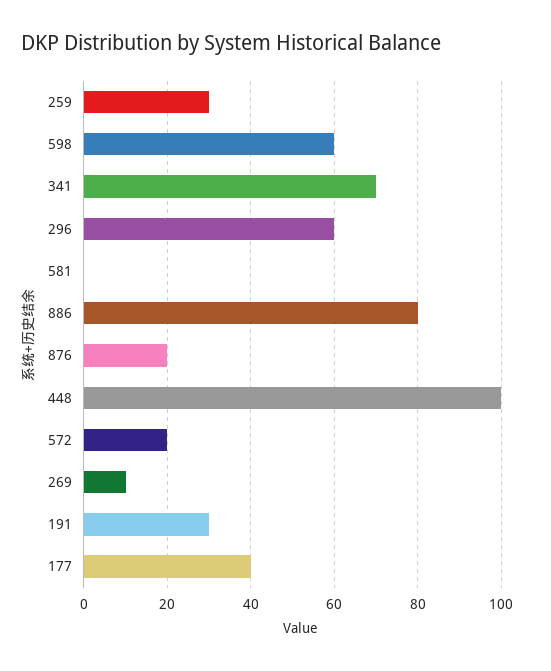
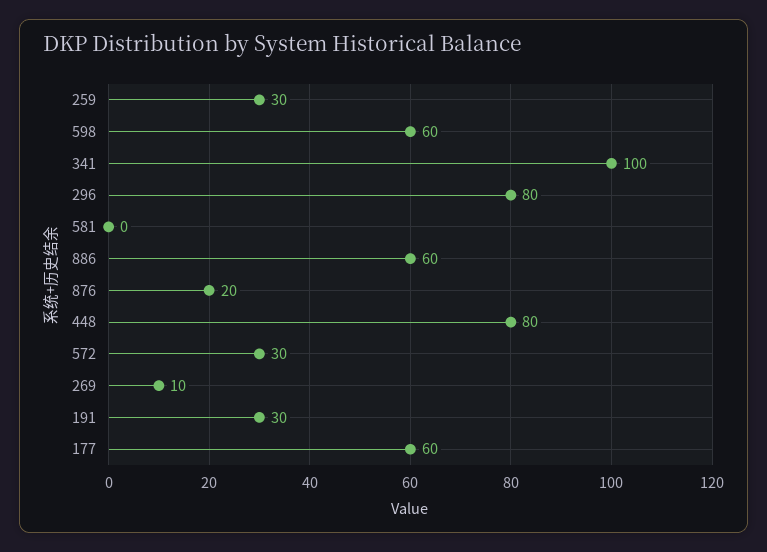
  {
    "259": 30,
    "598": 60,
-   "341": 70,
+   "341": 100,
-   "296": 60,
+   "296": 80,
    "581": 0,
-   "886": 80,
+   "886": 60,
    "876": 20,
-   "448": 100,
+   "448": 80,
-   "572": 20,
+   "572": 30,
    "269": 10,
    "191": 30,
-   "177": 40
+   "177": 60
  }

